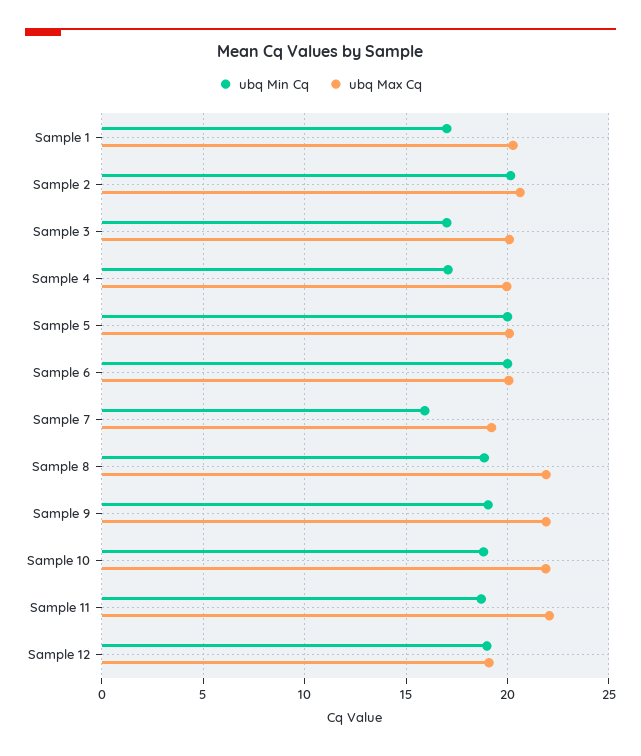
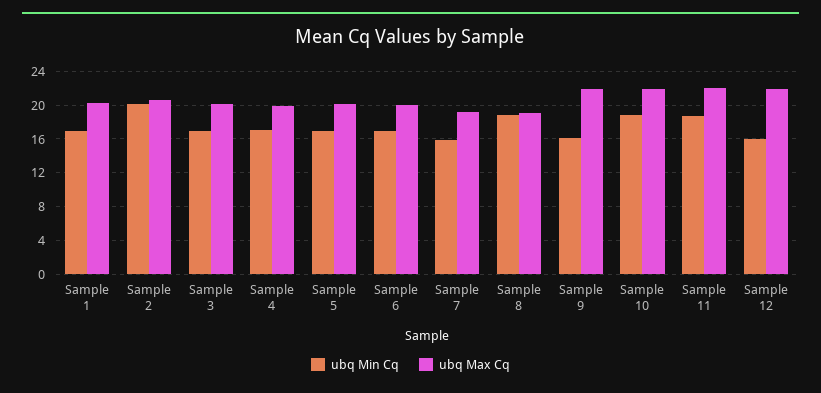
  {
    "ubq Min Cq": {
      "Sample 1": 17,
      "Sample 2": 20,
      "Sample 3": 17,
      "Sample 4": 17,
-     "Sample 5": 20,
+     "Sample 5": 17,
-     "Sample 6": 20,
+     "Sample 6": 17,
      "Sample 7": 16,
      "Sample 8": 19,
-     "Sample 9": 19,
+     "Sample 9": 16,
      "Sample 10": 19,
      "Sample 11": 18.5,
-     "Sample 12": 19
+     "Sample 12": 16
    },
    "ubq Max Cq": {
      "Sample 1": 20.5,
      "Sample 2": 20.5,
      "Sample 3": 20,
      "Sample 4": 20,
      "Sample 5": 20,
      "Sample 6": 20,
      "Sample 7": 19,
-     "Sample 8": 22,
+     "Sample 8": 19,
      "Sample 9": 22,
      "Sample 10": 22,
      "Sample 11": 22,
-     "Sample 12": 19
+     "Sample 12": 22
    }
  }

